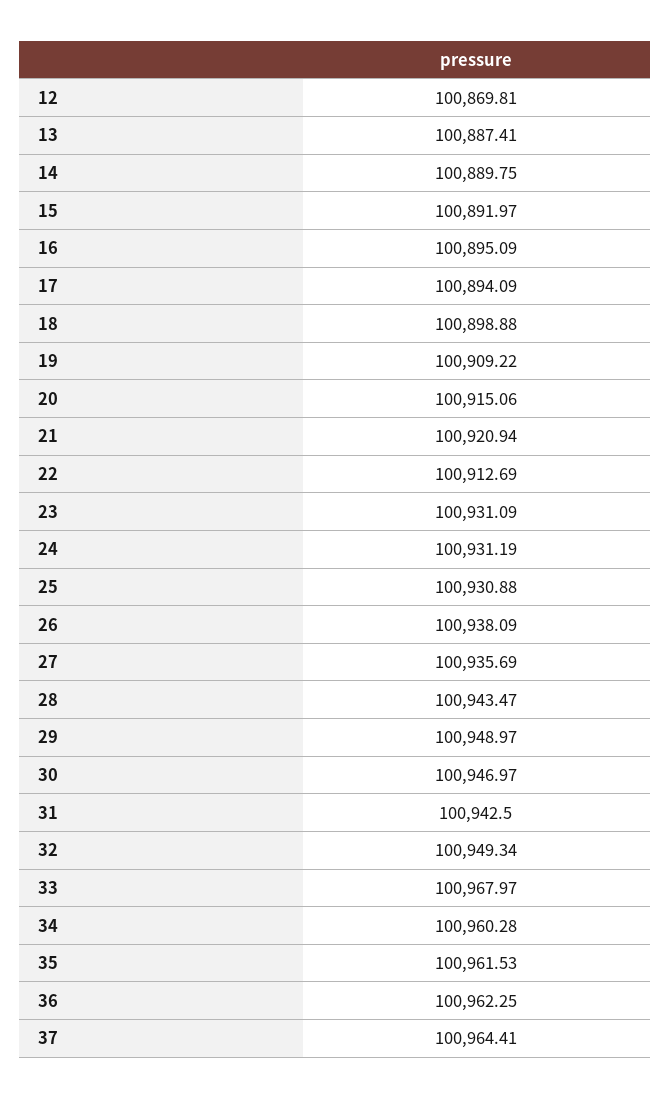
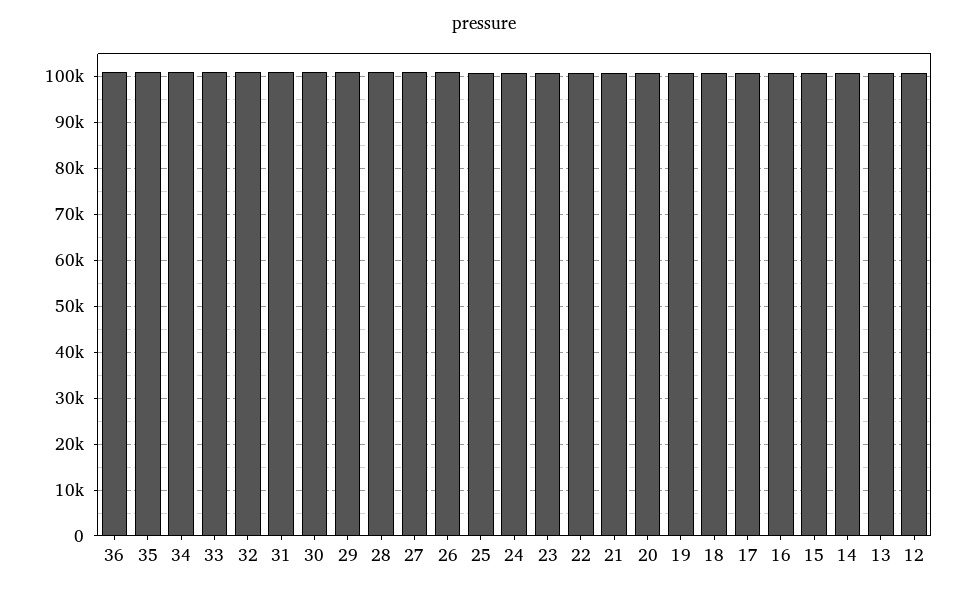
  {
    "12": 100869.81,
    "13": 100887.41,
    "14": 100889.75,
    "15": 100891.97,
    "16": 100895.09,
    "17": 100894.09,
    "18": 100898.88,
    "19": 100909.22,
    "20": 100915.06,
    "21": 100920.94,
    "22": 100912.69,
    "23": 100931.09,
    "24": 100931.19,
    "25": 100930.88,
    "26": 100938.09,
    "27": 100935.69,
    "28": 100943.47,
    "29": 100948.97,
    "30": 100946.97,
    "31": 100942.5,
    "32": 100949.34,
    "33": 100967.97,
    "34": 100960.28,
    "35": 100961.53,
-   "36": 100962.25,
+   "36": 100962.25
-   "37": 100964.41
  }

